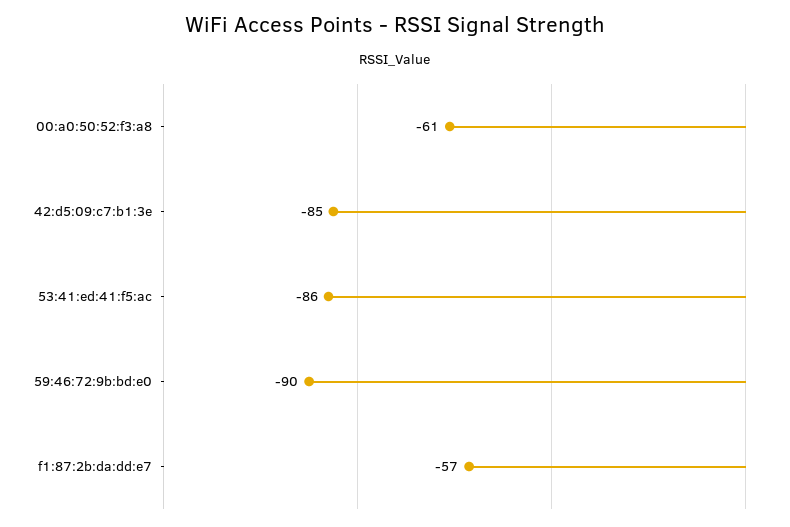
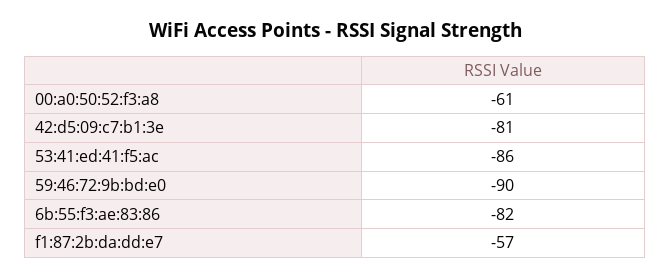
  {
    "00:a0:50:52:f3:a8": -61,
-   "42:d5:09:c7:b1:3e": -85,
+   "42:d5:09:c7:b1:3e": -81,
    "53:41:ed:41:f5:ac": -86,
    "59:46:72:9b:bd:e0": -90,
-   "f1:87:2b:da:dd:e7": -57
+   "f1:87:2b:da:dd:e7": -57,
+   "6b:55:f3:ae:83:86": -82
  }

